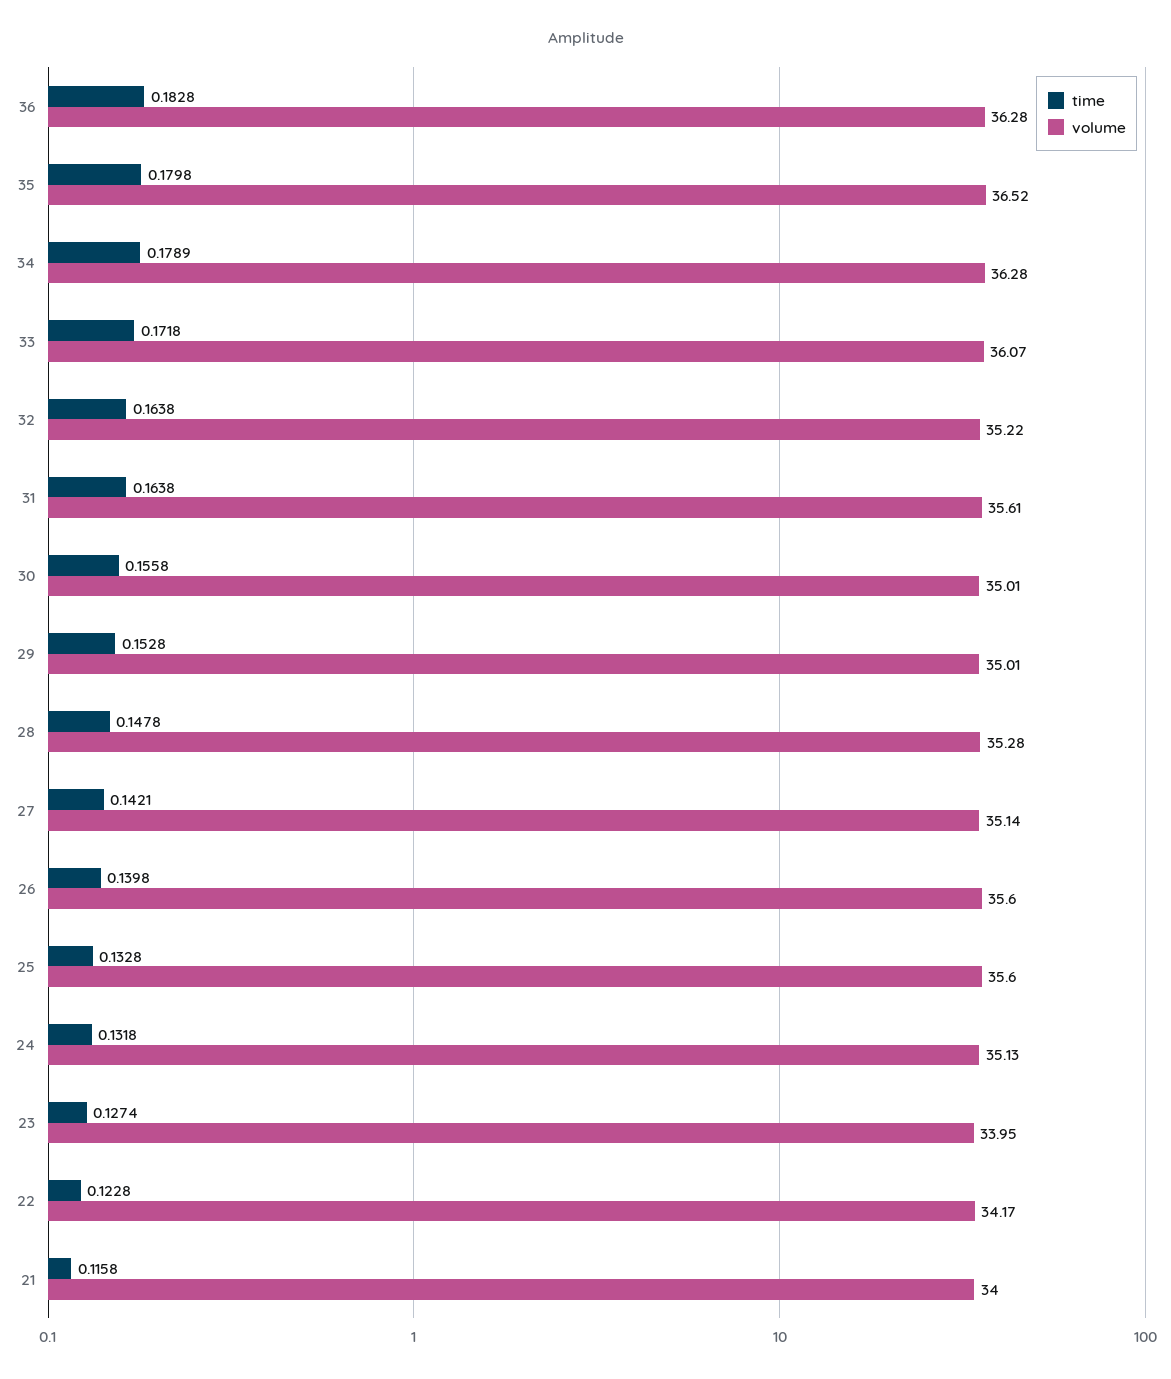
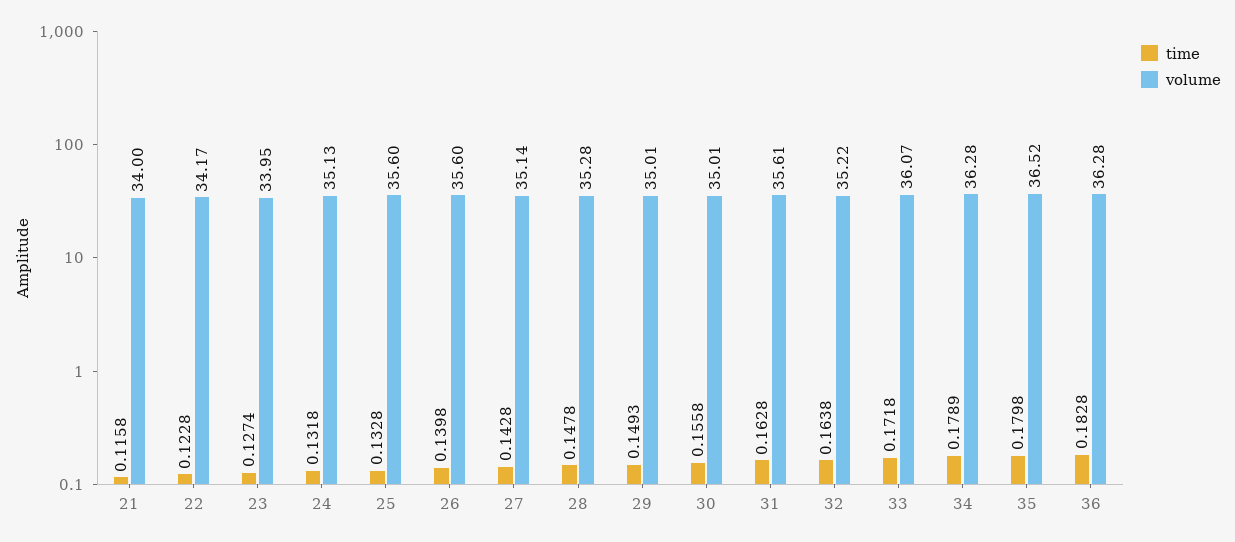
  {
    "time": {
      "36": 0.1828,
      "35": 0.1798,
      "34": 0.1789,
      "33": 0.1718,
      "32": 0.1638,
-     "31": 0.1638,
+     "31": 0.1628,
      "30": 0.1558,
-     "29": 0.1528,
+     "29": 0.1493,
      "28": 0.1478,
-     "27": 0.1421,
+     "27": 0.1428,
      "26": 0.1398,
      "25": 0.1328,
      "24": 0.1318,
      "23": 0.1274,
      "22": 0.1228,
      "21": 0.1158
    },
    "volume": {
      "36": 36.28,
      "35": 36.52,
      "34": 36.28,
      "33": 36.07,
      "32": 35.22,
      "31": 35.61,
      "30": 35.01,
      "29": 35.01,
      "28": 35.28,
      "27": 35.14,
      "26": 35.6,
      "25": 35.6,
      "24": 35.13,
      "23": 33.95,
      "22": 34.17,
      "21": 34
    }
  }

